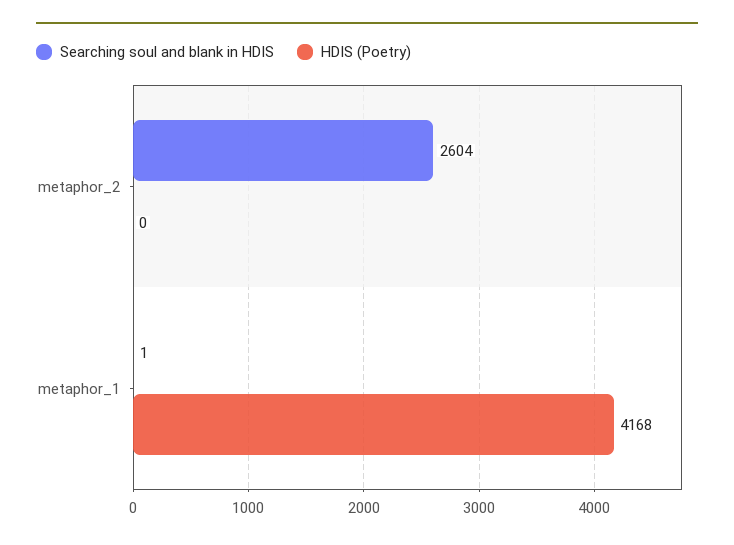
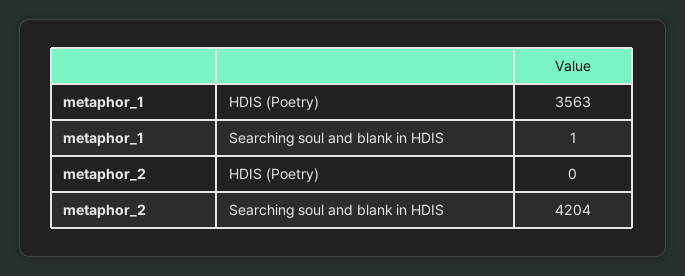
  {
    "Searching soul and blank in HDIS": {
-     "metaphor_2": 2604,
+     "metaphor_2": 4204,
      "metaphor_1": 1
    },
    "HDIS (Poetry)": {
      "metaphor_2": 0,
-     "metaphor_1": 4168
+     "metaphor_1": 3563
    }
  }

